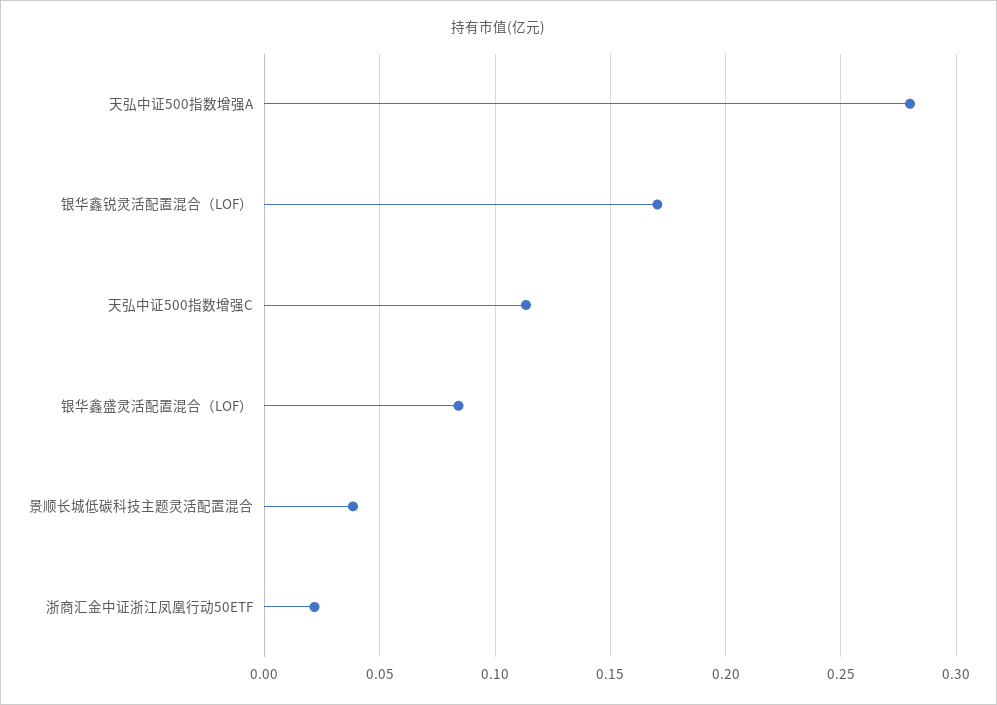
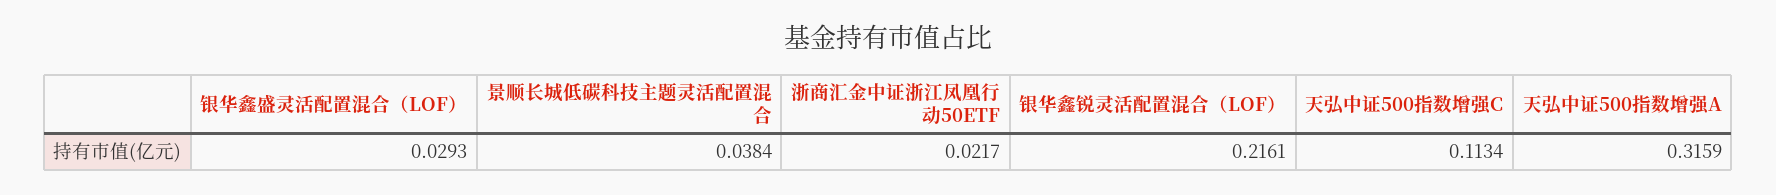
  {
-   "天弘中证500指数增强A": 0.28,
+   "天弘中证500指数增强A": 0.3159,
-   "银华鑫锐灵活配置混合（LOF）": 0.17,
+   "银华鑫锐灵活配置混合（LOF）": 0.2161,
    "天弘中证500指数增强C": 0.1134,
-   "银华鑫盛灵活配置混合（LOF）": 0.085,
+   "银华鑫盛灵活配置混合（LOF）": 0.0293,
    "景顺长城低碳科技主题灵活配置混合": 0.0384,
    "浙商汇金中证浙江凤凰行动50ETF": 0.0217
  }

